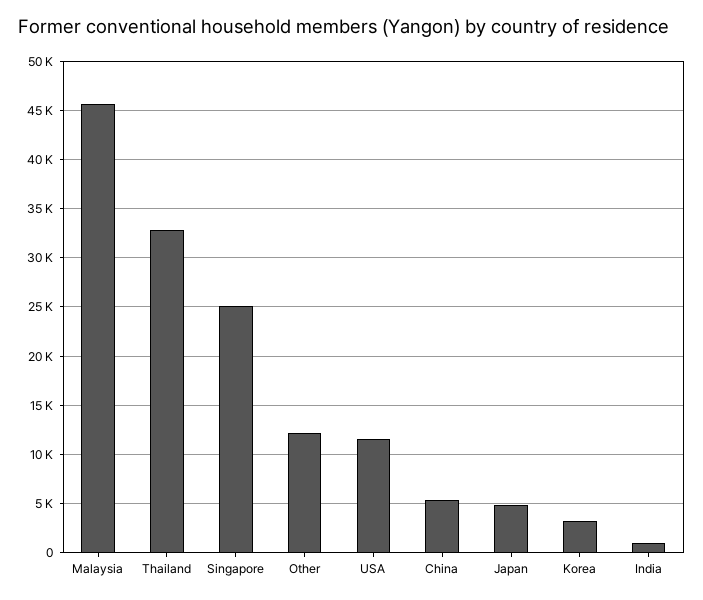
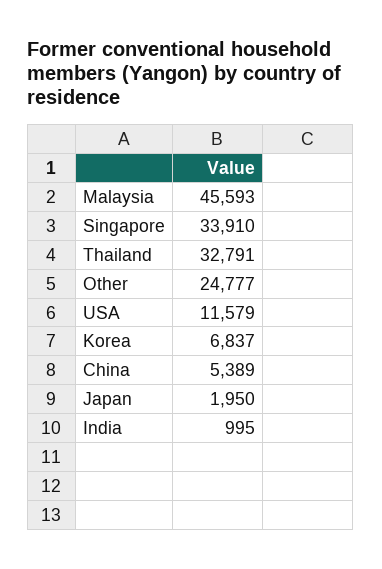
  {
    "Malaysia": 45593,
    "Thailand": 32791,
-   "Singapore": 25000,
+   "Singapore": 33910,
-   "Other": 12000,
+   "Other": 24777,
    "USA": 11579,
    "China": 5389,
-   "Japan": 5000,
+   "Japan": 1950,
-   "Korea": 3000,
+   "Korea": 6837,
    "India": 995
  }

